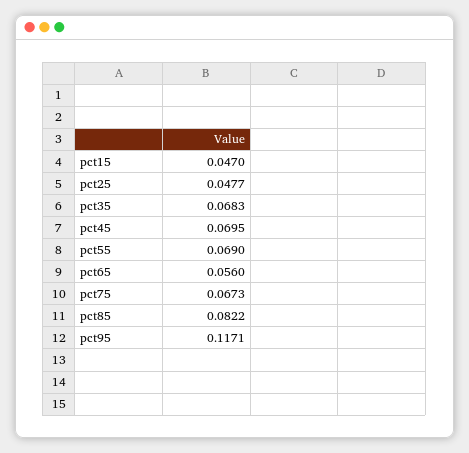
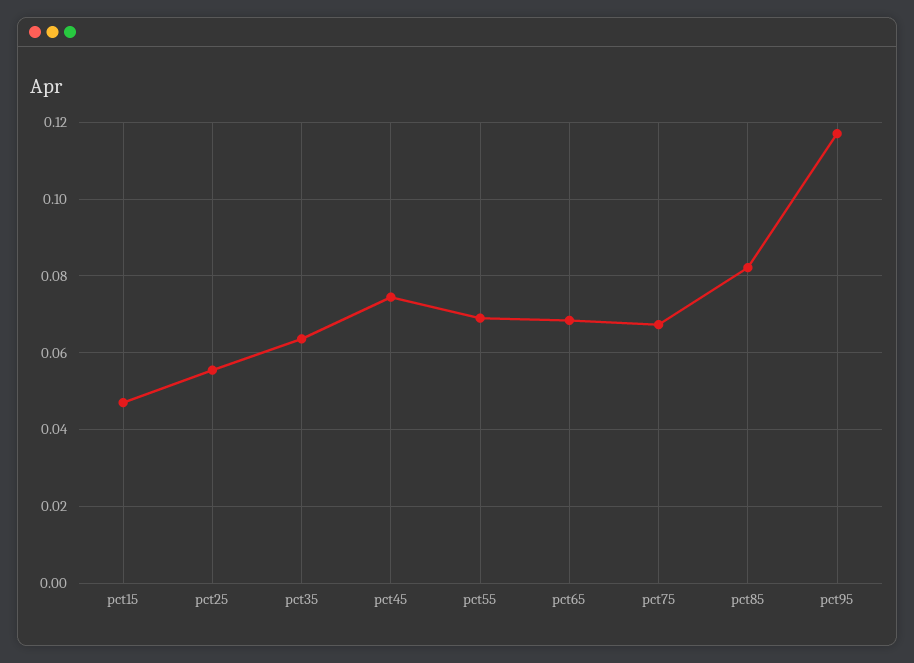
  {
    "pct15": 0.047,
-   "pct25": 0.0477,
+   "pct25": 0.056,
-   "pct35": 0.0683,
+   "pct35": 0.064,
-   "pct45": 0.0695,
+   "pct45": 0.074,
    "pct55": 0.069,
-   "pct65": 0.056,
+   "pct65": 0.068,
    "pct75": 0.0673,
    "pct85": 0.0822,
    "pct95": 0.1171
  }

